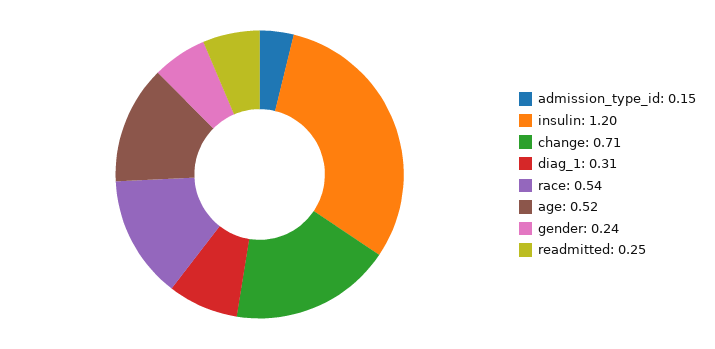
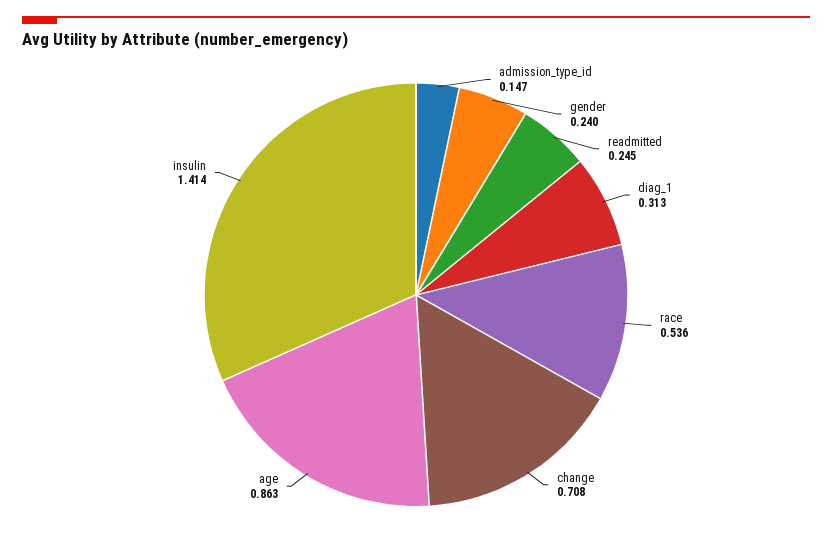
  {
    "admission_type_id": 0.147,
-   "insulin": 1.2,
+   "insulin": 1.414,
    "change": 0.708,
    "diag_1": 0.313,
    "race": 0.536,
-   "age": 0.52,
+   "age": 0.863,
    "gender": 0.24,
    "readmitted": 0.245
  }

